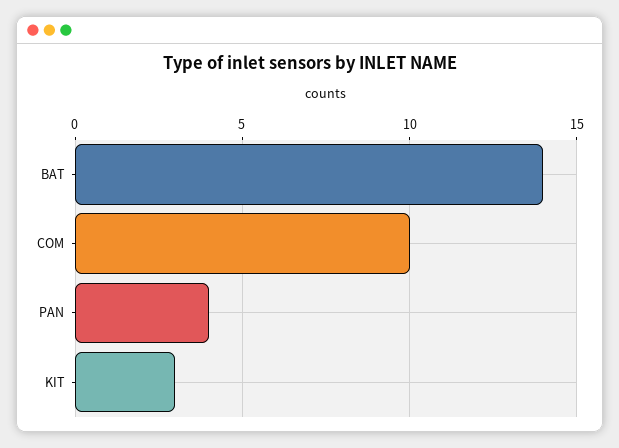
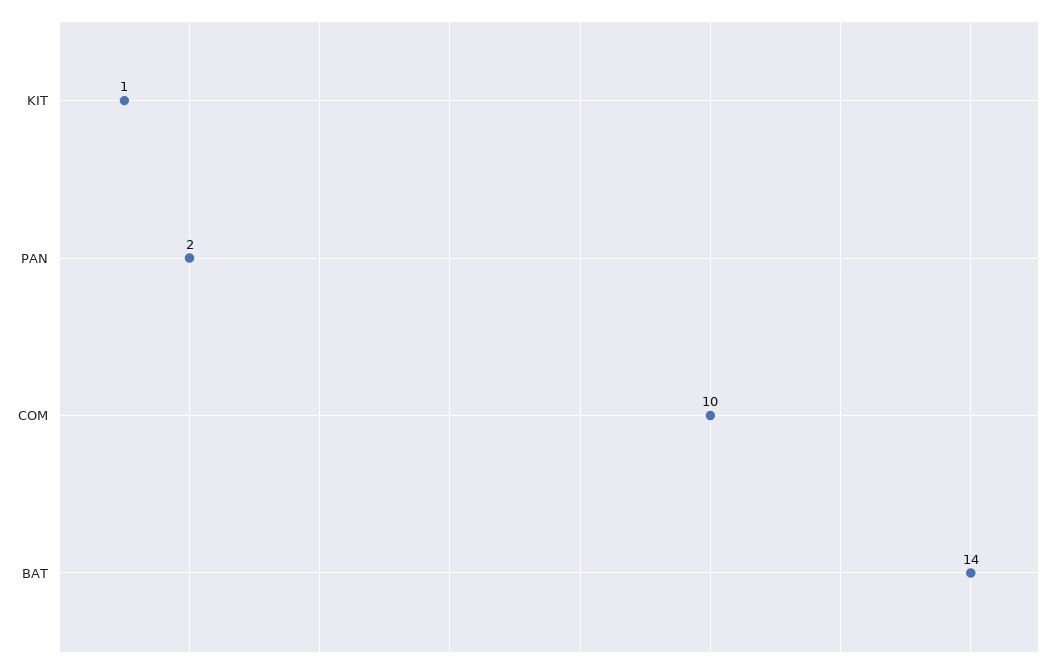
  {
    "BAT": 14,
    "COM": 10,
-   "PAN": 4,
+   "PAN": 2,
-   "KIT": 3
+   "KIT": 1
  }

